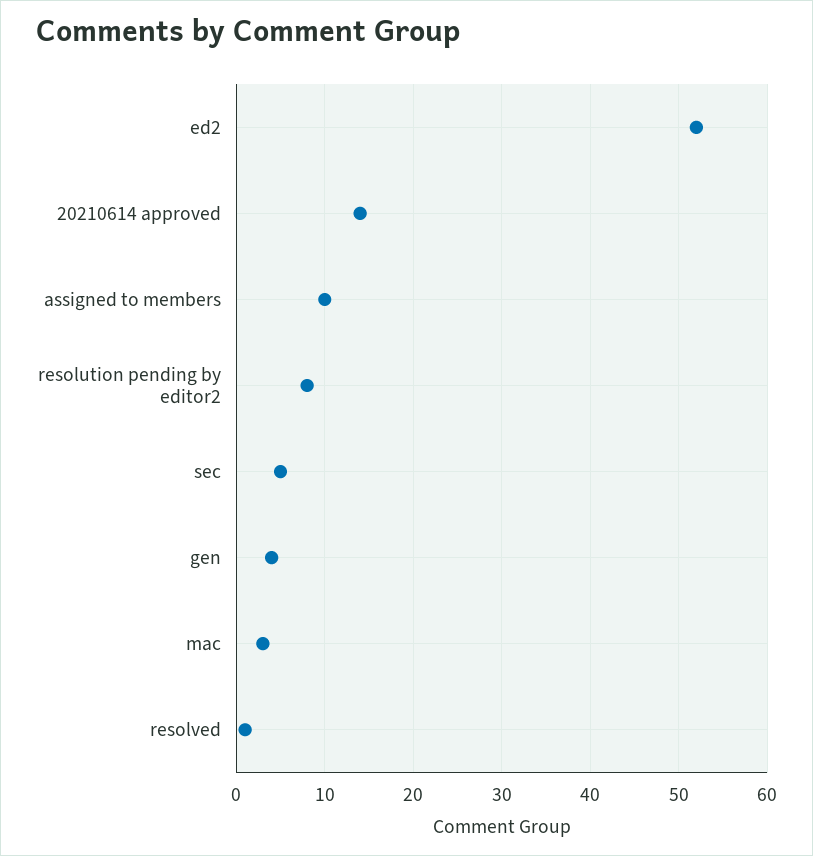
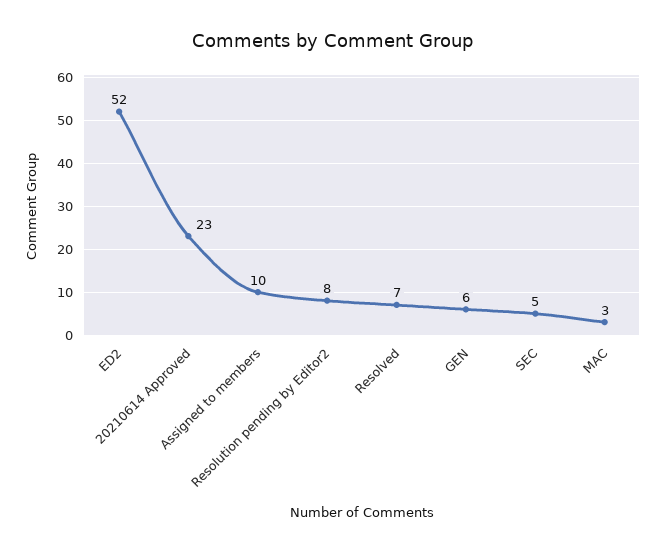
  {
    "ed2": 52,
-   "20210614 approved": 14,
+   "20210614 approved": 23,
    "assigned to members": 10,
    "resolution pending by editor2": 8,
    "sec": 5,
-   "gen": 4,
+   "gen": 6,
    "mac": 3,
-   "resolved": 1
+   "resolved": 7
  }

